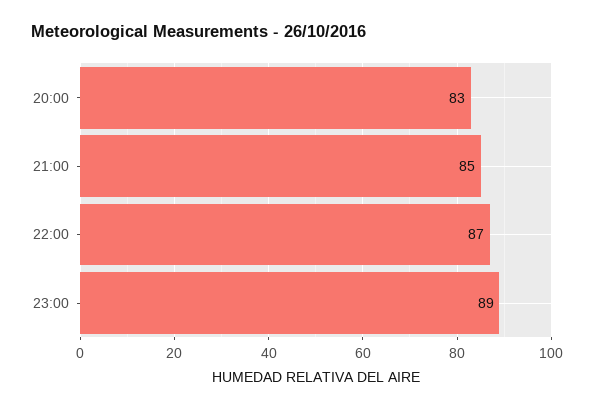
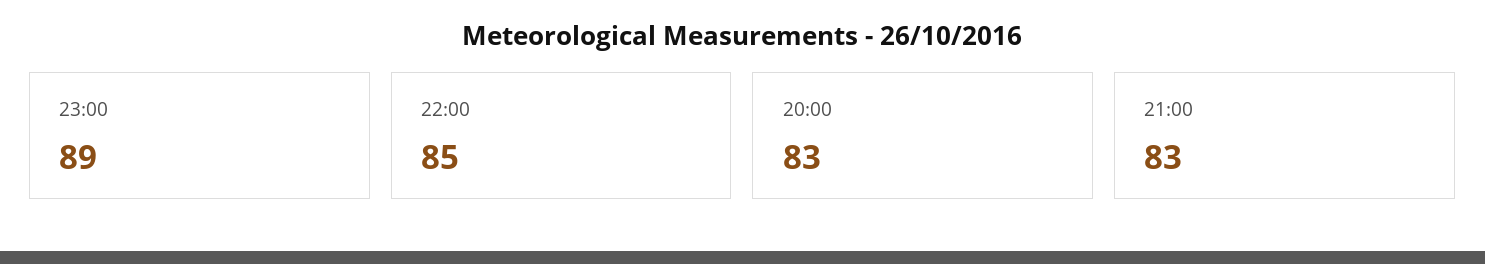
  {
    "20:00": 83,
-   "21:00": 85,
+   "21:00": 83,
-   "22:00": 87,
+   "22:00": 85,
    "23:00": 89
  }

